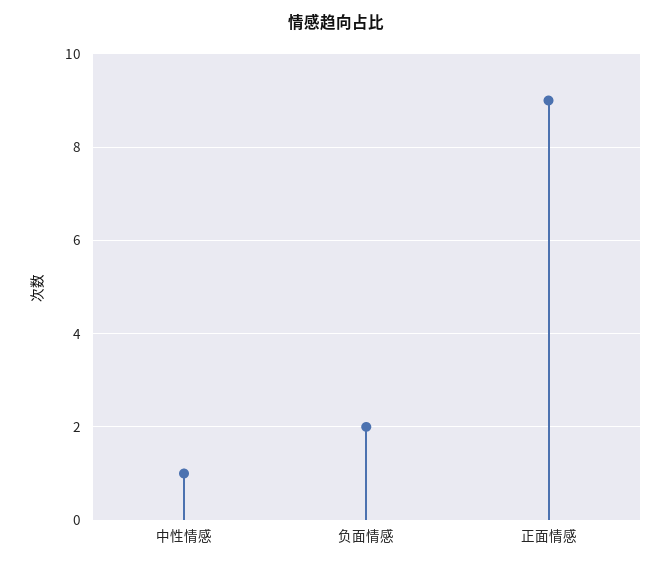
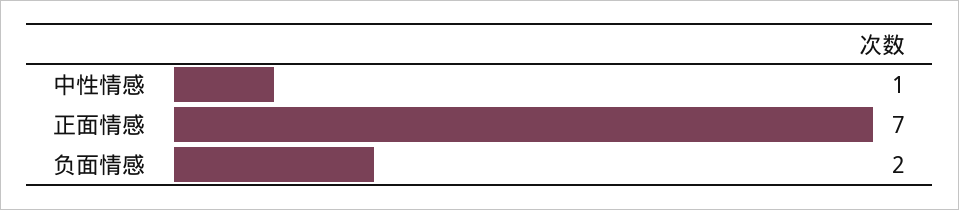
  {
    "中性情感": 1,
    "负面情感": 2,
-   "正面情感": 9
+   "正面情感": 7
  }

